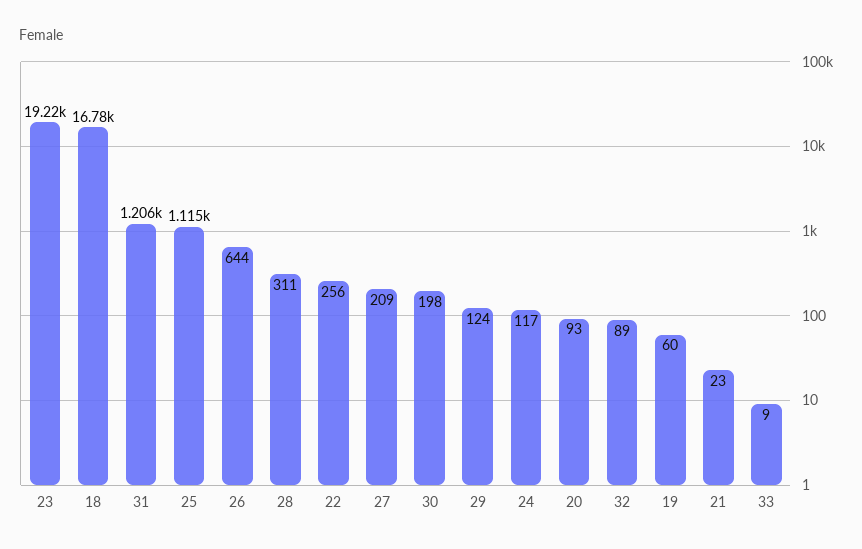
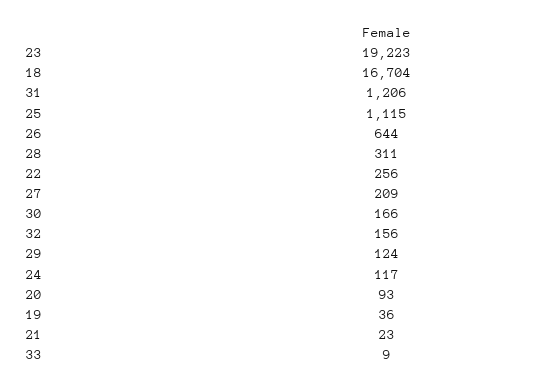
  {
    "23": 19223,
-   "18": 16780,
+   "18": 16704,
    "31": 1206,
    "25": 1115,
    "26": 644,
    "28": 311,
    "22": 256,
    "27": 209,
-   "30": 198,
+   "30": 166,
    "29": 124,
    "24": 117,
    "20": 93,
-   "32": 89,
+   "32": 156,
-   "19": 60,
+   "19": 36,
    "21": 23,
    "33": 9
  }

